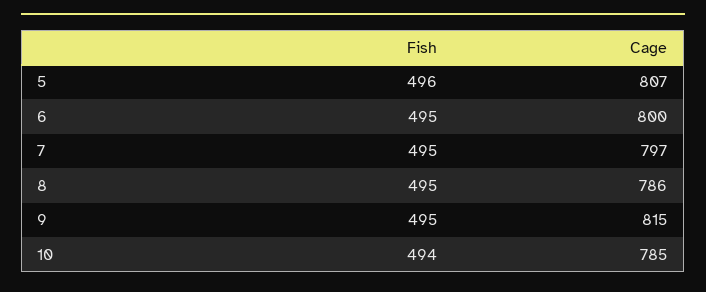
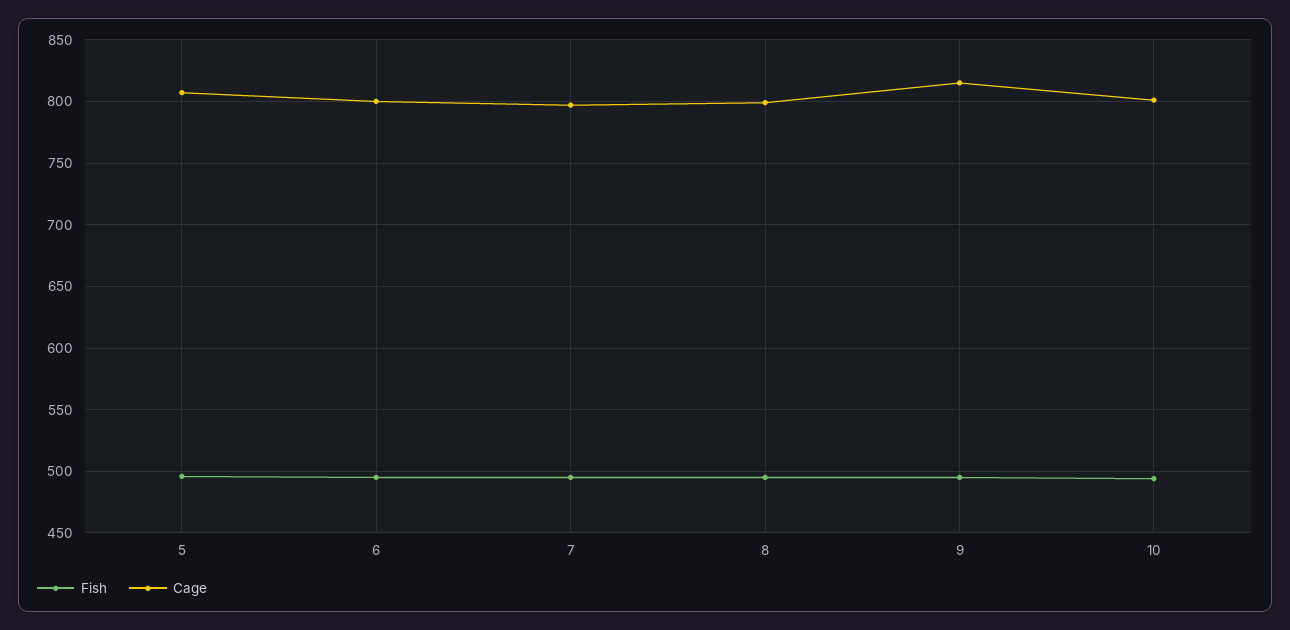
  {
    "Fish": {
      "5": 496,
      "6": 495,
      "7": 495,
      "8": 495,
      "9": 495,
      "10": 494
    },
    "Cage": {
      "5": 807,
      "6": 800,
      "7": 797,
-     "8": 786,
+     "8": 800,
      "9": 815,
-     "10": 785
+     "10": 800
    }
  }

